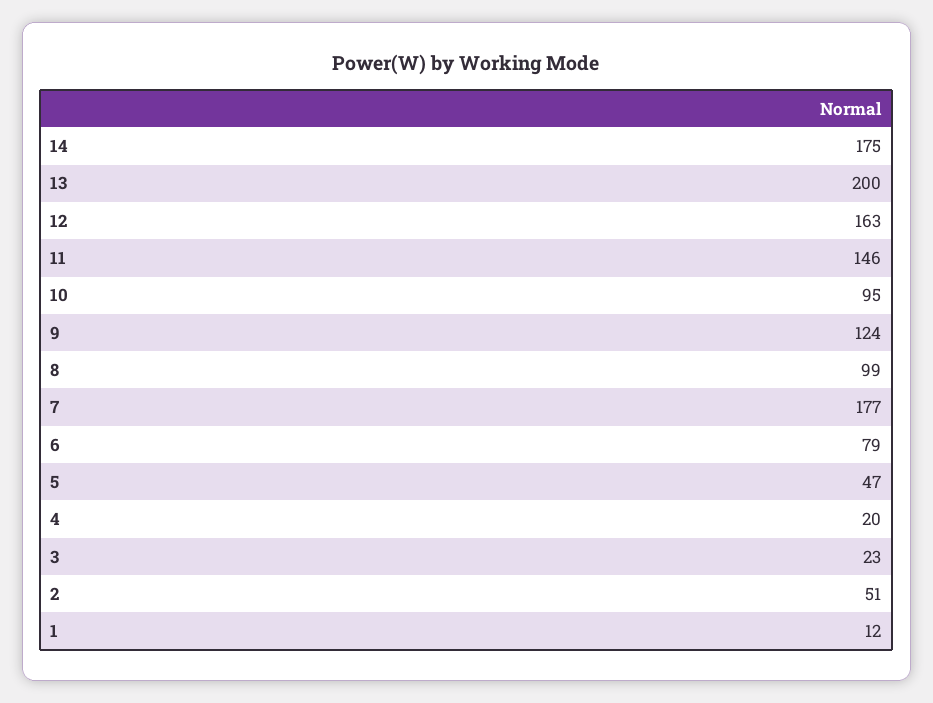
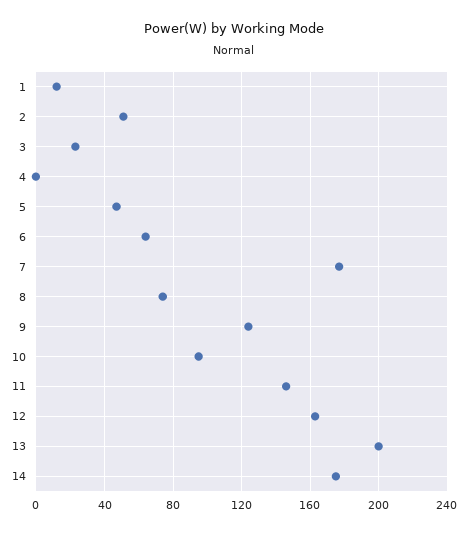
  {
    "14": 175,
    "13": 200,
    "12": 163,
    "11": 146,
    "10": 95,
    "9": 124,
-   "8": 99,
+   "8": 75,
    "7": 177,
-   "6": 79,
+   "6": 65,
    "5": 47,
-   "4": 20,
+   "4": 0,
    "3": 23,
    "2": 51,
    "1": 12
  }

